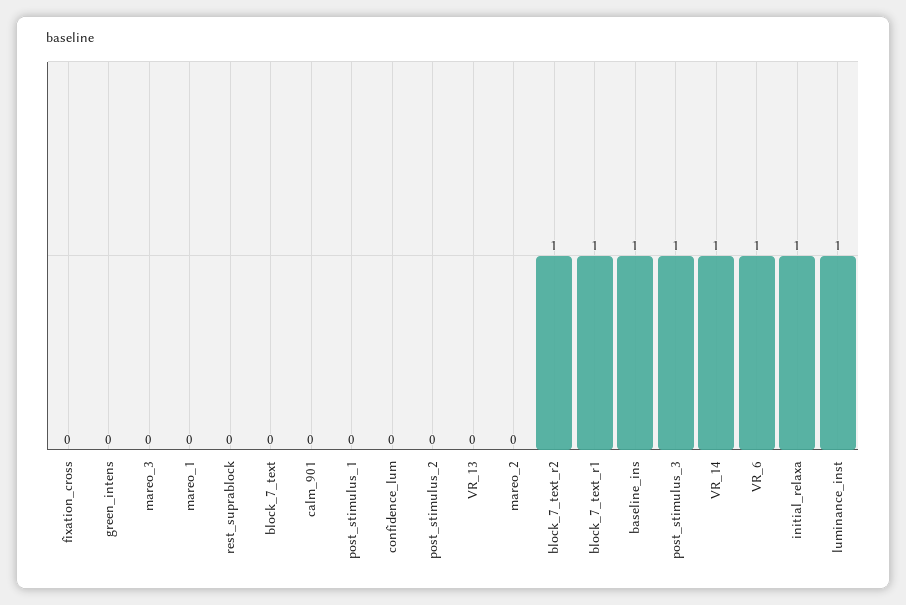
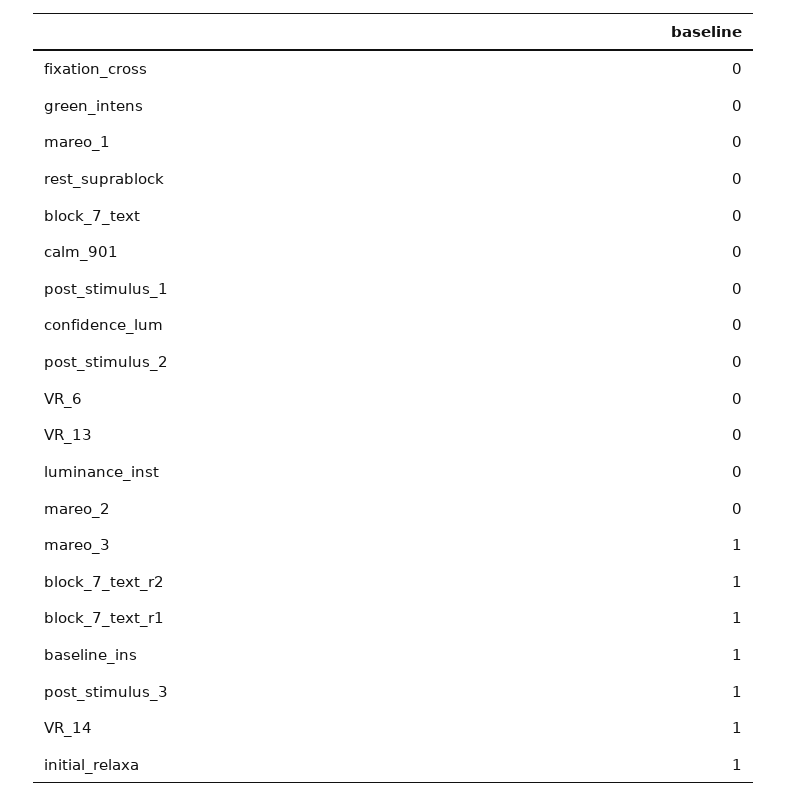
  {
    "fixation_cross": 0,
    "green_intens": 0,
-   "mareo_3": 0,
+   "mareo_3": 1,
    "mareo_1": 0,
    "rest_suprablock": 0,
    "block_7_text": 0,
    "calm_901": 0,
    "post_stimulus_1": 0,
    "confidence_lum": 0,
    "post_stimulus_2": 0,
    "VR_13": 0,
    "mareo_2": 0,
    "block_7_text_r2": 1,
    "block_7_text_r1": 1,
    "baseline_ins": 1,
    "post_stimulus_3": 1,
    "VR_14": 1,
-   "VR_6": 1,
+   "VR_6": 0,
    "initial_relaxa": 1,
-   "luminance_inst": 1
+   "luminance_inst": 0
  }

